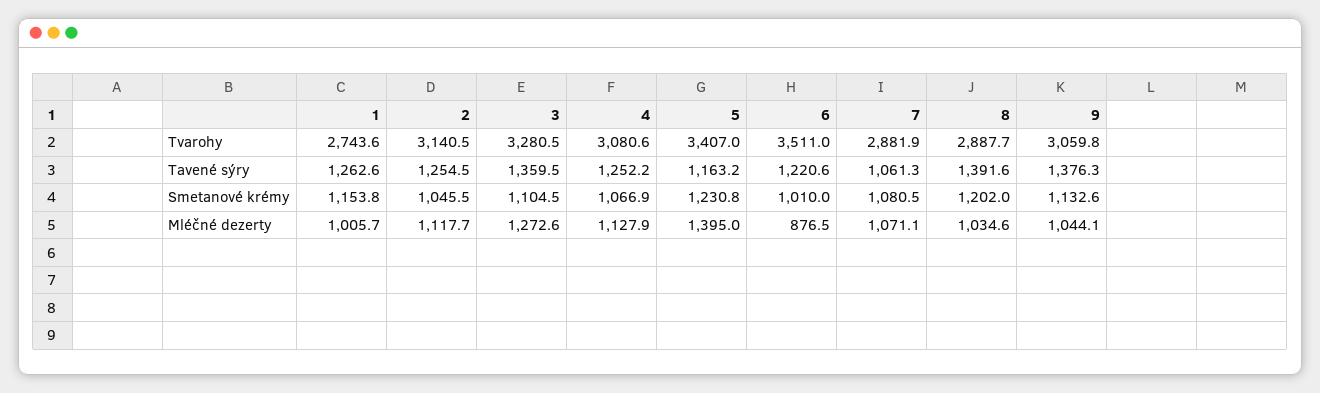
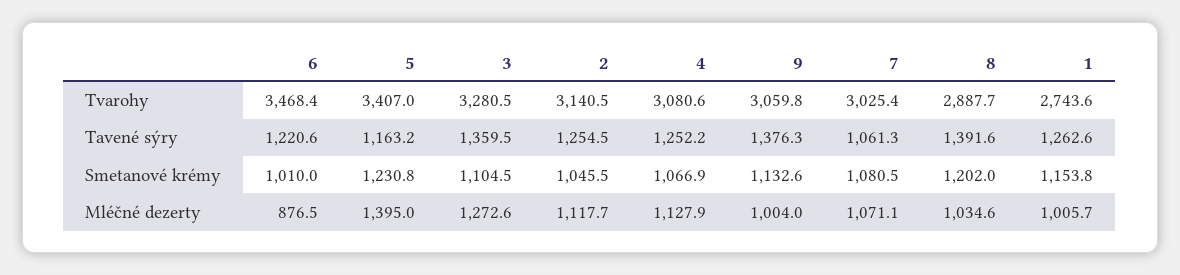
  {
    "1": {
      "Tvarohy": 2743.6,
      "Tavené sýry": 1262.6,
      "Smetanové krémy": 1153.8,
      "Mléčné dezerty": 1005.7
    },
    "2": {
      "Tvarohy": 3140.5,
      "Tavené sýry": 1254.5,
      "Smetanové krémy": 1045.5,
      "Mléčné dezerty": 1117.7
    },
    "3": {
      "Tvarohy": 3280.5,
      "Tavené sýry": 1359.5,
      "Smetanové krémy": 1104.5,
      "Mléčné dezerty": 1272.6
    },
    "4": {
      "Tvarohy": 3080.6,
      "Tavené sýry": 1252.2,
      "Smetanové krémy": 1066.9,
      "Mléčné dezerty": 1127.9
    },
    "5": {
      "Tvarohy": 3407,
      "Tavené sýry": 1163.2,
      "Smetanové krémy": 1230.8,
      "Mléčné dezerty": 1395
    },
    "6": {
-     "Tvarohy": 3511,
+     "Tvarohy": 3468.4,
      "Tavené sýry": 1220.6,
      "Smetanové krémy": 1010,
      "Mléčné dezerty": 876.5
    },
    "7": {
-     "Tvarohy": 2881.9,
+     "Tvarohy": 3025.4,
      "Tavené sýry": 1061.3,
      "Smetanové krémy": 1080.5,
      "Mléčné dezerty": 1071.1
    },
    "8": {
      "Tvarohy": 2887.7,
      "Tavené sýry": 1391.6,
      "Smetanové krémy": 1202,
      "Mléčné dezerty": 1034.6
    },
    "9": {
      "Tvarohy": 3059.8,
      "Tavené sýry": 1376.3,
      "Smetanové krémy": 1132.6,
-     "Mléčné dezerty": 1044.1
+     "Mléčné dezerty": 1004
    }
  }

